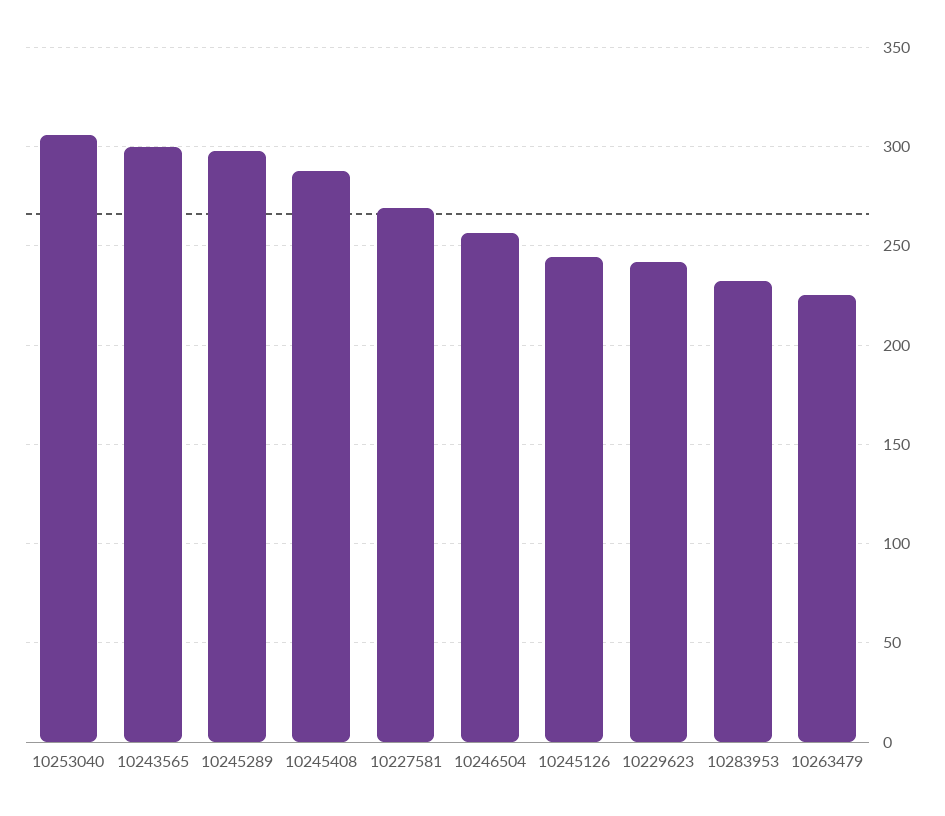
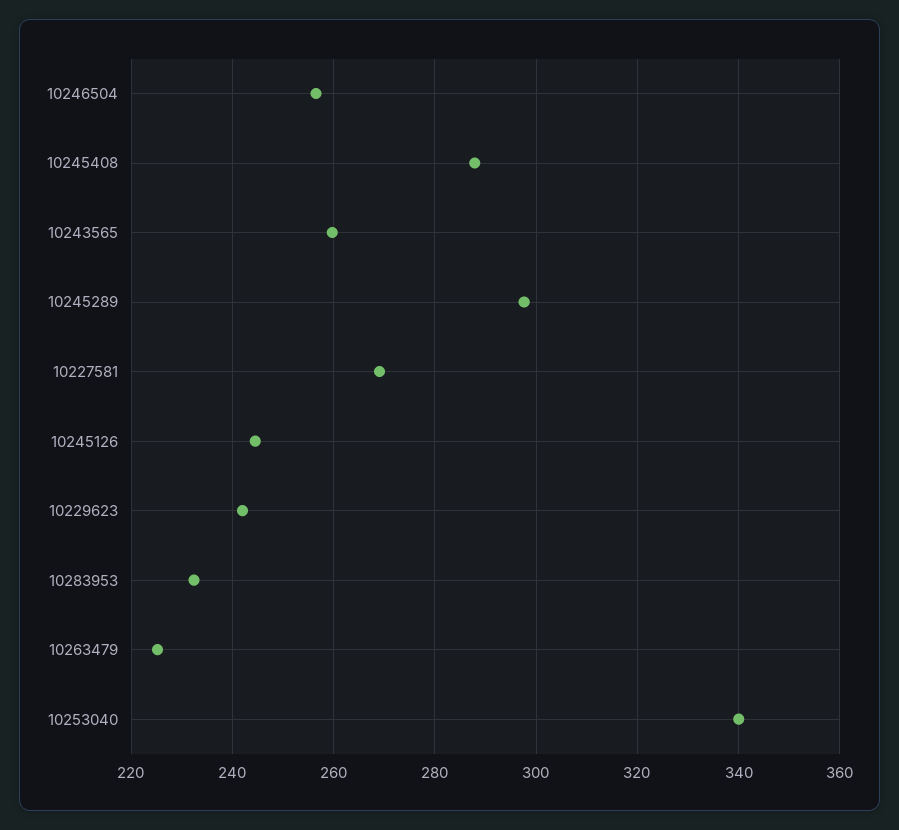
  {
-   "10253040": 305,
+   "10253040": 340,
-   "10243565": 300,
+   "10243565": 260,
    "10245289": 298,
    "10245408": 288,
    "10227581": 270,
    "10246504": 256,
    "10245126": 244,
    "10229623": 242,
    "10283953": 232,
    "10263479": 226
  }

